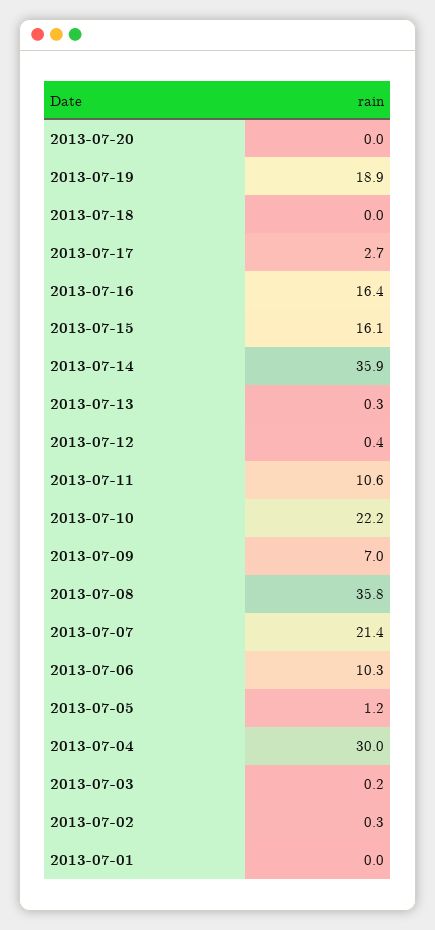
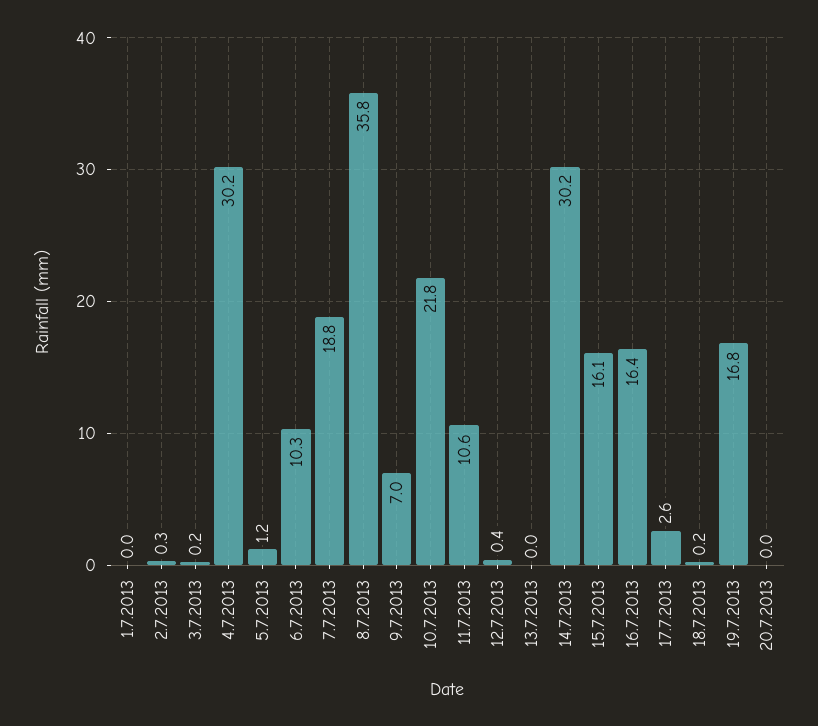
  {
    "2013-07-20": 0,
-   "2013-07-19": 18.9,
+   "2013-07-19": 16.8,
-   "2013-07-18": 0,
+   "2013-07-18": 0.2,
-   "2013-07-17": 2.7,
+   "2013-07-17": 2.6,
    "2013-07-16": 16.4,
    "2013-07-15": 16.1,
-   "2013-07-14": 35.9,
+   "2013-07-14": 30.2,
-   "2013-07-13": 0.3,
+   "2013-07-13": 0,
    "2013-07-12": 0.4,
    "2013-07-11": 10.6,
-   "2013-07-10": 22.2,
+   "2013-07-10": 21.8,
    "2013-07-09": 7,
    "2013-07-08": 35.8,
-   "2013-07-07": 21.4,
+   "2013-07-07": 18.8,
    "2013-07-06": 10.3,
    "2013-07-05": 1.2,
-   "2013-07-04": 30,
+   "2013-07-04": 30.2,
    "2013-07-03": 0.2,
    "2013-07-02": 0.3,
    "2013-07-01": 0
  }

